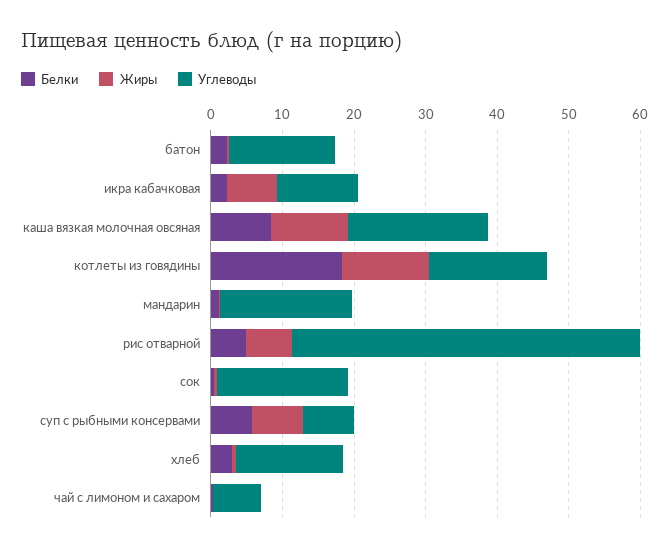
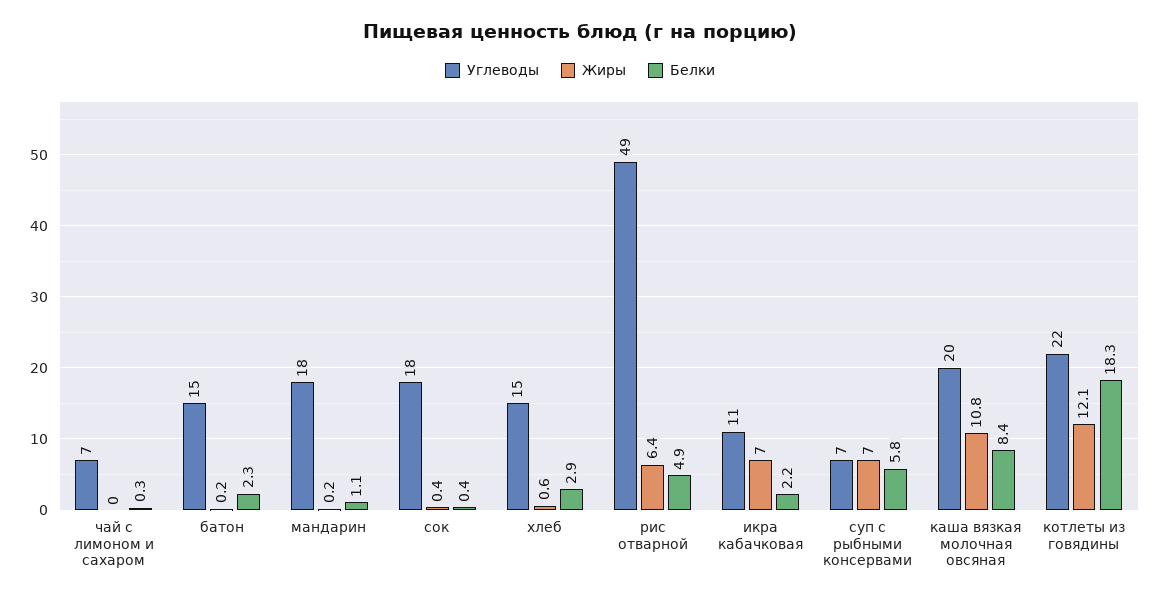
  {
    "Белки": {
      "батон": 2.3,
      "икра кабачковая": 2.2,
      "каша вязкая молочная овсяная": 8.4,
      "котлеты из говядины": 18.3,
      "мандарин": 1.1,
      "рис отварной": 4.9,
      "сок": 0.4,
      "суп с рыбными консервами": 5.8,
      "хлеб": 2.9,
      "чай с лимоном и сахаром": 0.3
    },
    "Жиры": {
      "батон": 0.2,
      "икра кабачковая": 7,
      "каша вязкая молочная овсяная": 10.8,
      "котлеты из говядины": 12.1,
      "мандарин": 0.2,
      "рис отварной": 6.4,
      "сок": 0.4,
      "суп с рыбными консервами": 7,
      "хлеб": 0.6,
      "чай с лимоном и сахаром": 0
    },
    "Углеводы": {
      "батон": 15,
      "икра кабачковая": 11,
      "каша вязкая молочная овсяная": 20,
-     "котлеты из говядины": 16,
+     "котлеты из говядины": 22,
      "мандарин": 18,
      "рис отварной": 49,
      "сок": 18,
      "суп с рыбными консервами": 7,
      "хлеб": 15,
      "чай с лимоном и сахаром": 7
    }
  }

